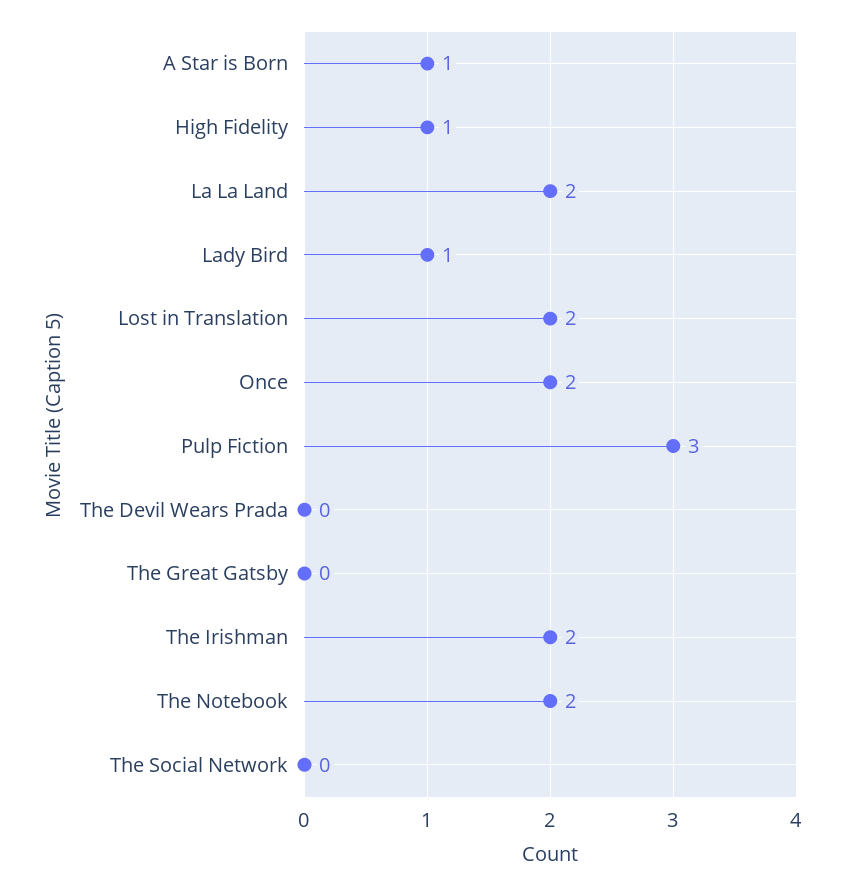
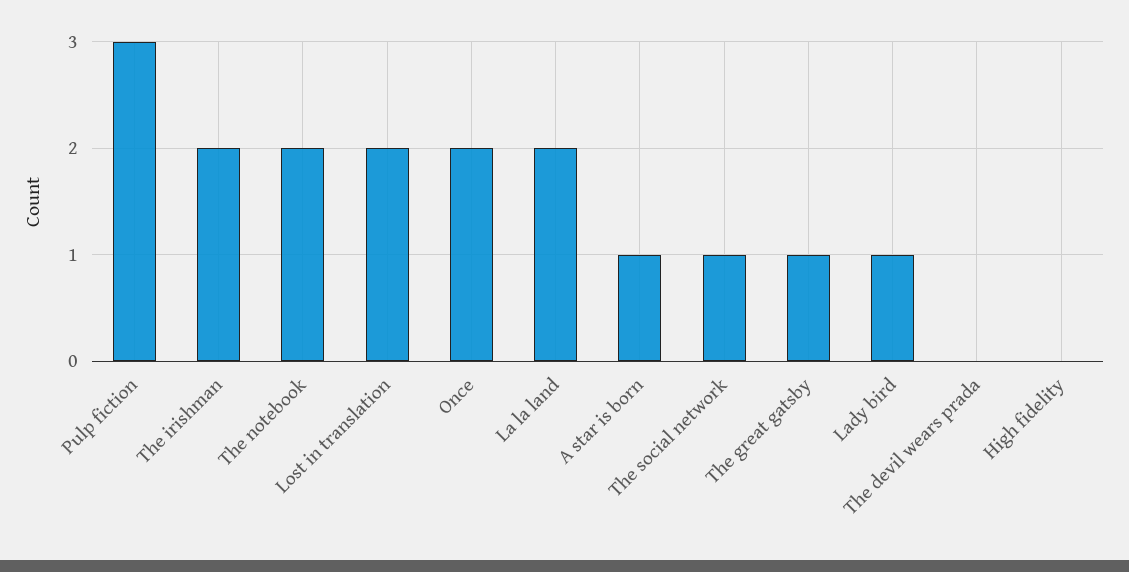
  {
    "A Star is Born": 1,
-   "High Fidelity": 1,
+   "High Fidelity": 0,
    "La La Land": 2,
    "Lady Bird": 1,
    "Lost in Translation": 2,
    "Once": 2,
    "Pulp Fiction": 3,
    "The Devil Wears Prada": 0,
-   "The Great Gatsby": 0,
+   "The Great Gatsby": 1,
    "The Irishman": 2,
    "The Notebook": 2,
-   "The Social Network": 0
+   "The Social Network": 1
  }

